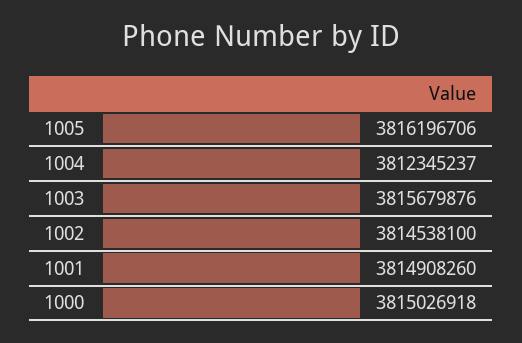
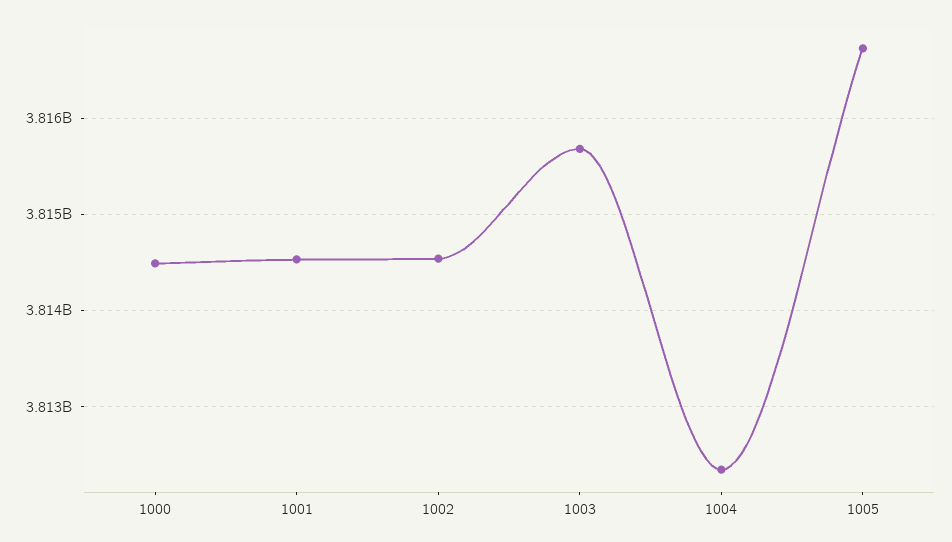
  {
-   "1005": 3816196706,
+   "1005": 3816700000,
    "1004": 3812345237,
    "1003": 3815679876,
    "1002": 3814538100,
-   "1001": 3814908260,
+   "1001": 3814500000,
-   "1000": 3815026918
+   "1000": 3814500000
  }

